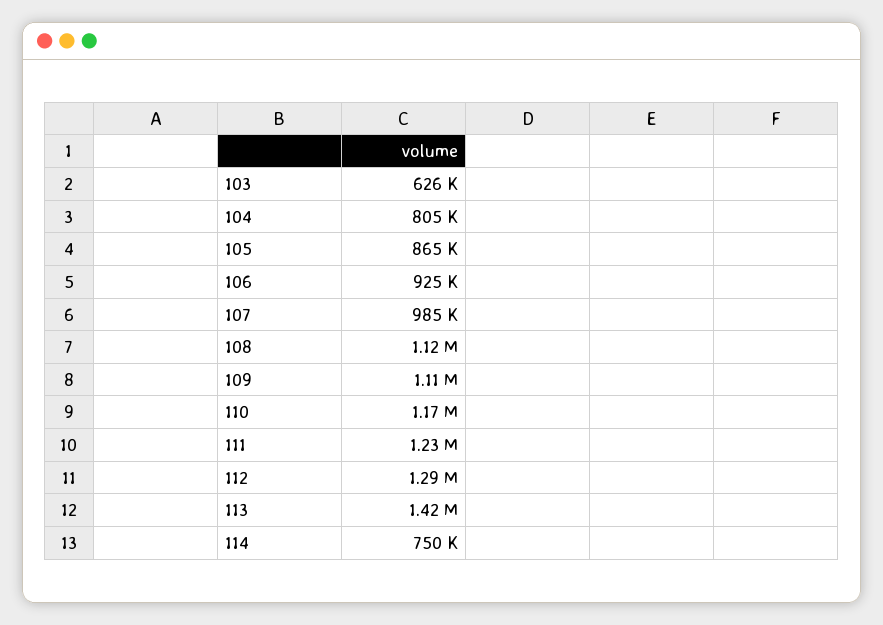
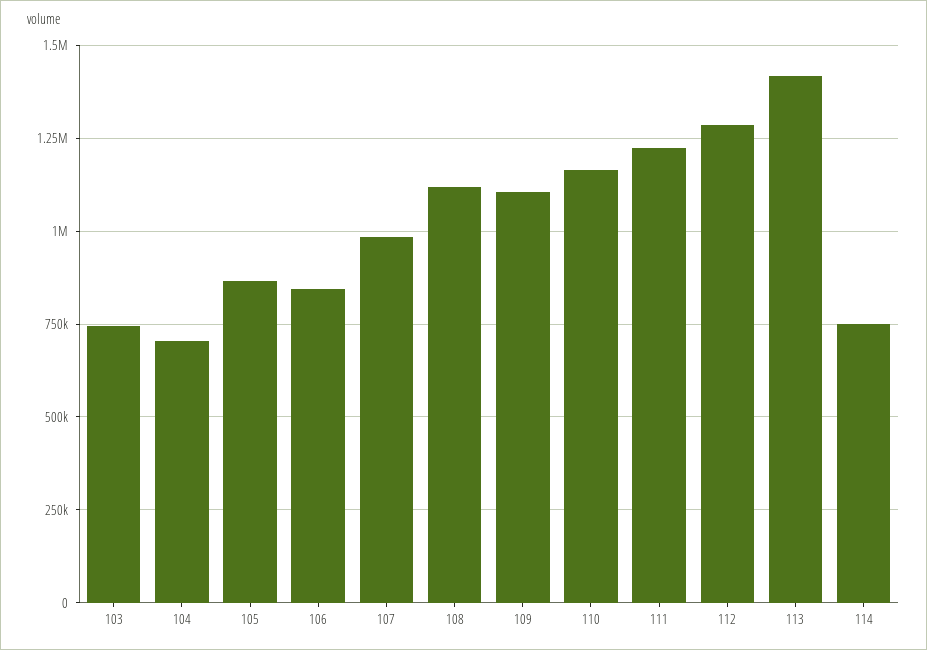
  {
-   "103": 626000,
+   "103": 750000,
-   "104": 805000,
+   "104": 700000,
    "105": 865000,
-   "106": 925000,
+   "106": 850000,
    "107": 985000,
    "108": 1120000,
    "109": 1110000,
    "110": 1170000,
    "111": 1230000,
    "112": 1290000,
    "113": 1420000,
    "114": 750000
  }

